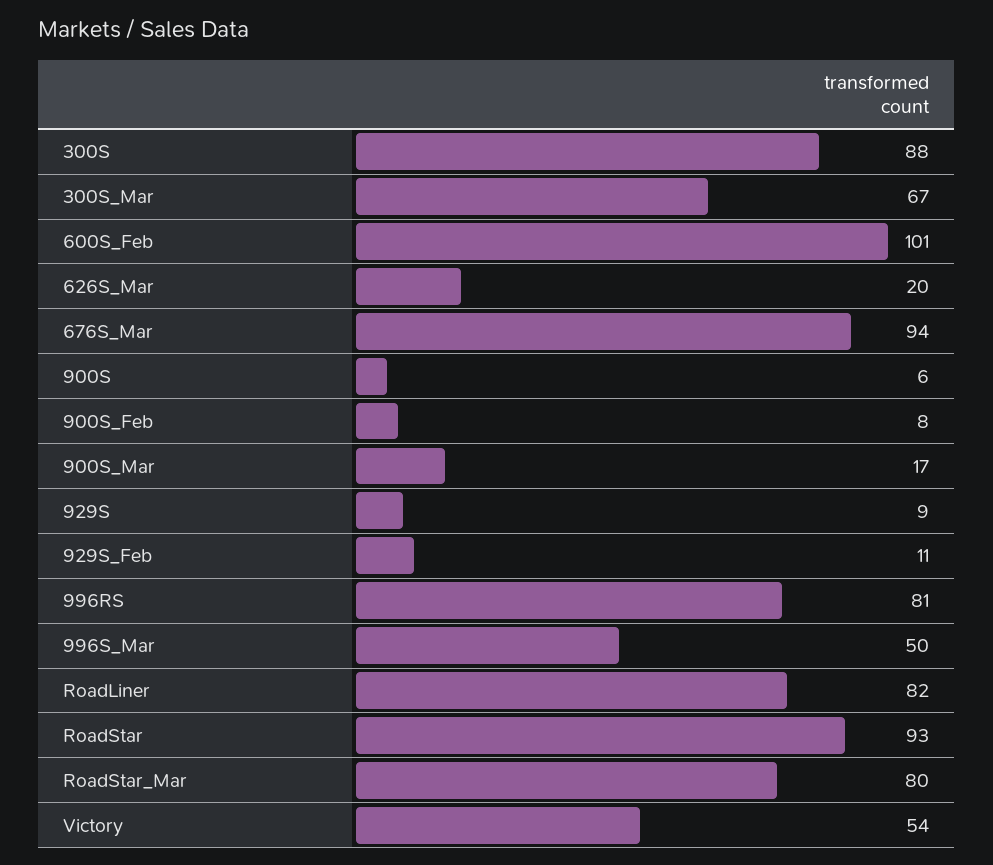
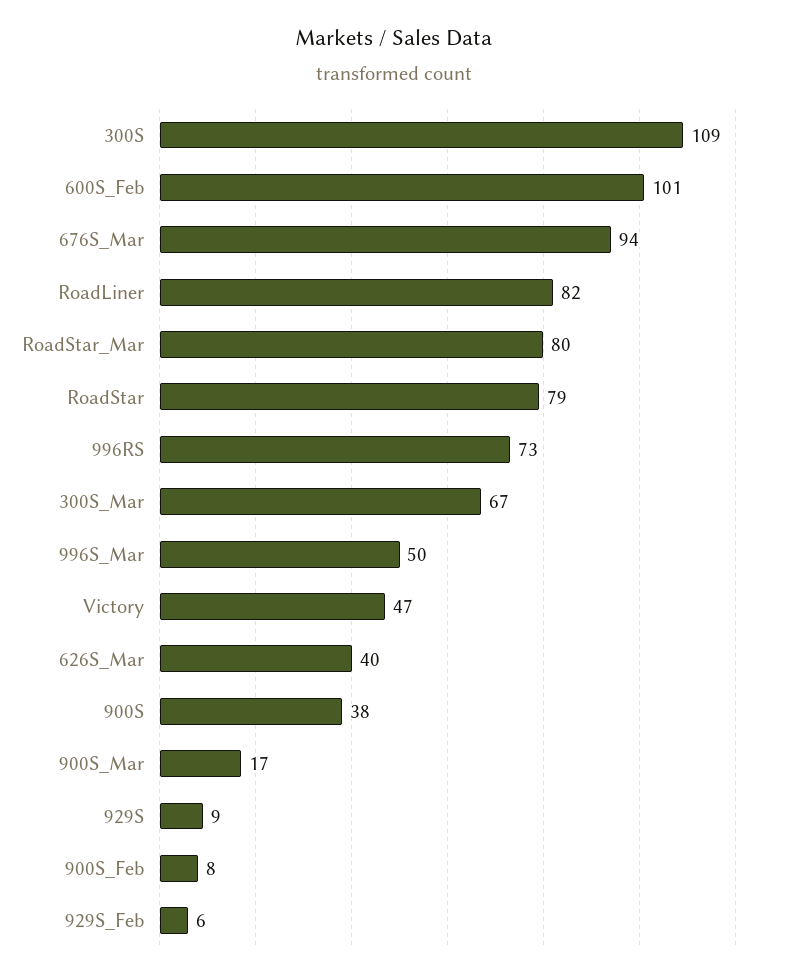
  {
-   "300S": 88,
+   "300S": 109,
    "300S_Mar": 67,
    "600S_Feb": 101,
-   "626S_Mar": 20,
+   "626S_Mar": 40,
    "676S_Mar": 94,
-   "900S": 6,
+   "900S": 38,
    "900S_Feb": 8,
    "900S_Mar": 17,
    "929S": 9,
-   "929S_Feb": 11,
+   "929S_Feb": 6,
-   "996RS": 81,
+   "996RS": 73,
    "996S_Mar": 50,
    "RoadLiner": 82,
-   "RoadStar": 93,
+   "RoadStar": 79,
    "RoadStar_Mar": 80,
-   "Victory": 54
+   "Victory": 47
  }

